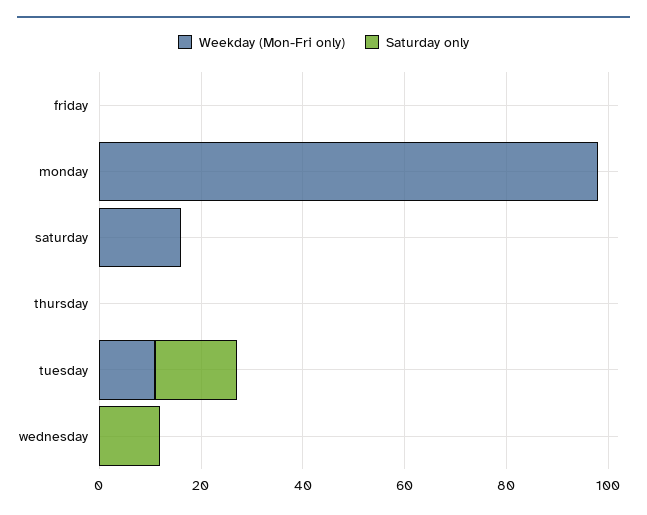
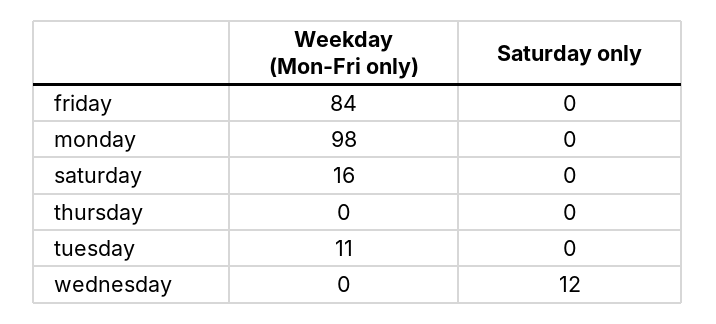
  {
    "Weekday (Mon-Fri only)": {
-     "friday": 0,
+     "friday": 84,
      "monday": 98,
      "saturday": 16,
      "thursday": 0,
      "tuesday": 11,
      "wednesday": 0
    },
    "Saturday only": {
      "friday": 0,
      "monday": 0,
      "saturday": 0,
      "thursday": 0,
-     "tuesday": 15,
+     "tuesday": 0,
      "wednesday": 12
    }
  }

